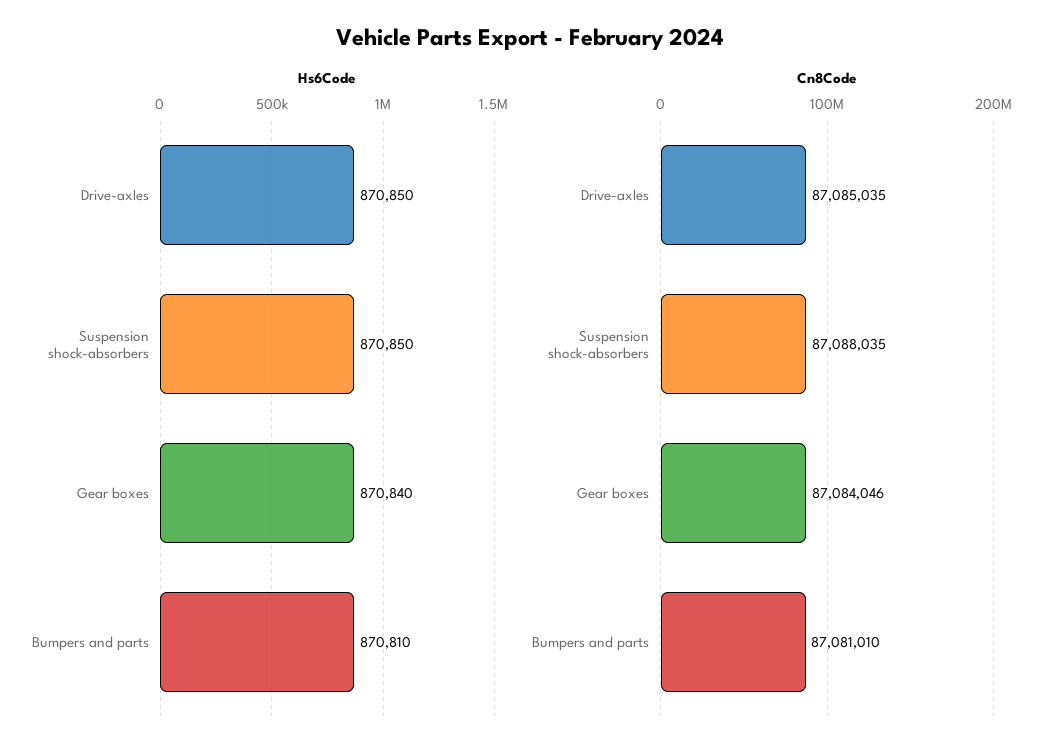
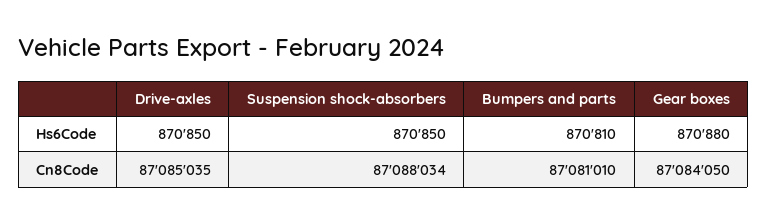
  {
    "Hs6Code": {
      "Drive-axles": 870850,
      "Suspension shock-absorbers": 870850,
-     "Gear boxes": 870840,
+     "Gear boxes": 870880,
      "Bumpers and parts": 870810
    },
    "Cn8Code": {
      "Drive-axles": 87085035,
-     "Suspension shock-absorbers": 87088035,
+     "Suspension shock-absorbers": 87088034,
-     "Gear boxes": 87084046,
+     "Gear boxes": 87084050,
      "Bumpers and parts": 87081010
    }
  }

